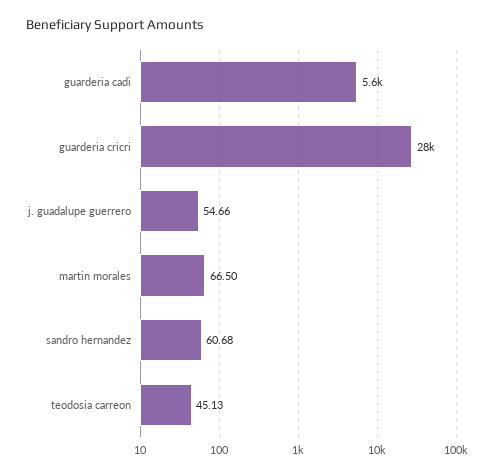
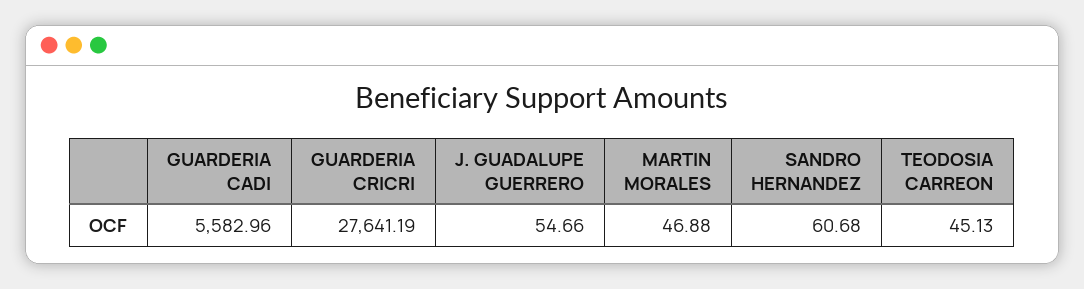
  {
    "guarderia cadi": 5582.96,
    "guarderia cricri": 27641.19,
    "j. guadalupe guerrero": 54.66,
-   "martin morales": 66.5,
+   "martin morales": 46.88,
    "sandro hernandez": 60.68,
    "teodosia carreon": 45.13
  }

